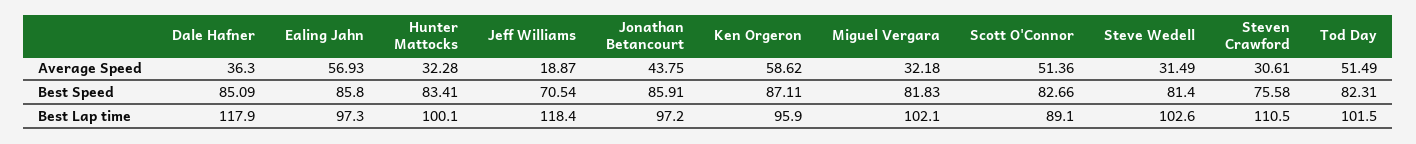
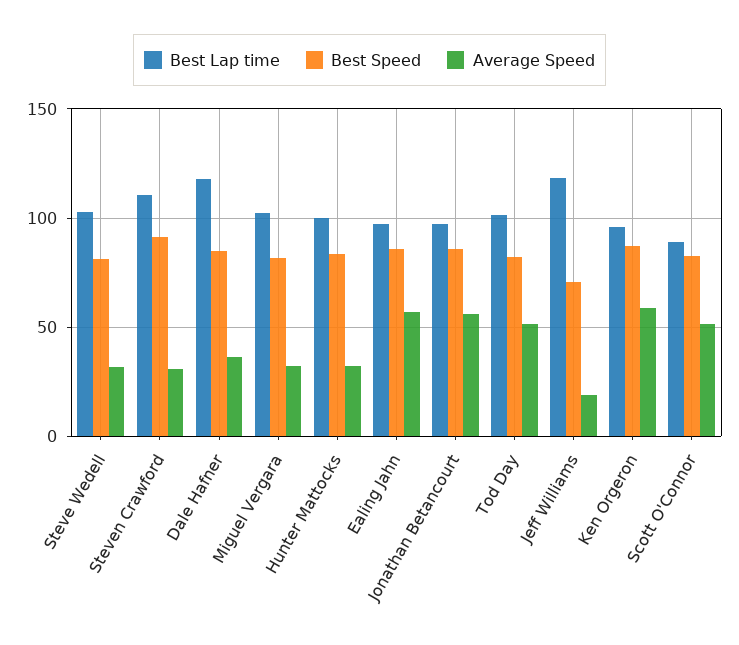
  {
    "Average Speed": {
      "Dale Hafner": 36.3,
      "Ealing Jahn": 56.93,
      "Hunter Mattocks": 32.28,
      "Jeff Williams": 18.87,
-     "Jonathan Betancourt": 43.75,
+     "Jonathan Betancourt": 55,
      "Ken Orgeron": 58.62,
      "Miguel Vergara": 32.18,
      "Scott O'Connor": 51.36,
      "Steve Wedell": 31.49,
      "Steven Crawford": 30.61,
      "Tod Day": 51.49
    },
    "Best Speed": {
      "Dale Hafner": 85.09,
      "Ealing Jahn": 85.8,
      "Hunter Mattocks": 83.41,
      "Jeff Williams": 70.54,
      "Jonathan Betancourt": 85.91,
      "Ken Orgeron": 87.11,
      "Miguel Vergara": 81.83,
      "Scott O'Connor": 82.66,
      "Steve Wedell": 81.4,
-     "Steven Crawford": 75.58,
+     "Steven Crawford": 90,
      "Tod Day": 82.31
    },
    "Best Lap time": {
      "Dale Hafner": 117.9,
      "Ealing Jahn": 97.3,
      "Hunter Mattocks": 100.1,
      "Jeff Williams": 118.4,
      "Jonathan Betancourt": 97.2,
      "Ken Orgeron": 95.9,
      "Miguel Vergara": 102.1,
      "Scott O'Connor": 89.1,
      "Steve Wedell": 102.6,
      "Steven Crawford": 110.5,
      "Tod Day": 101.5
    }
  }

